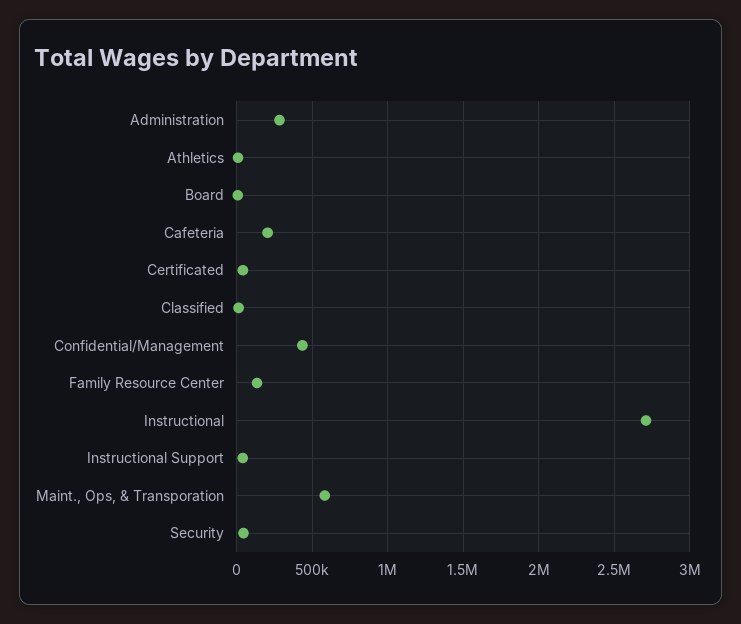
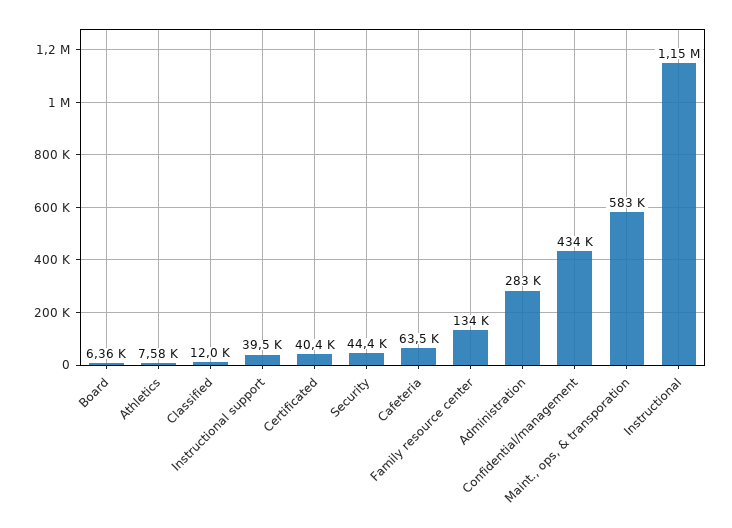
  {
    "Administration": 283000,
    "Athletics": 7580,
    "Board": 6360,
-   "Cafeteria": 200000,
+   "Cafeteria": 63500,
    "Certificated": 40400,
    "Classified": 12000,
    "Confidential/Management": 434000,
    "Family Resource Center": 134000,
-   "Instructional": 2700000,
+   "Instructional": 1150000,
    "Instructional Support": 39500,
    "Maint., Ops, & Transporation": 583000,
    "Security": 44400
  }

